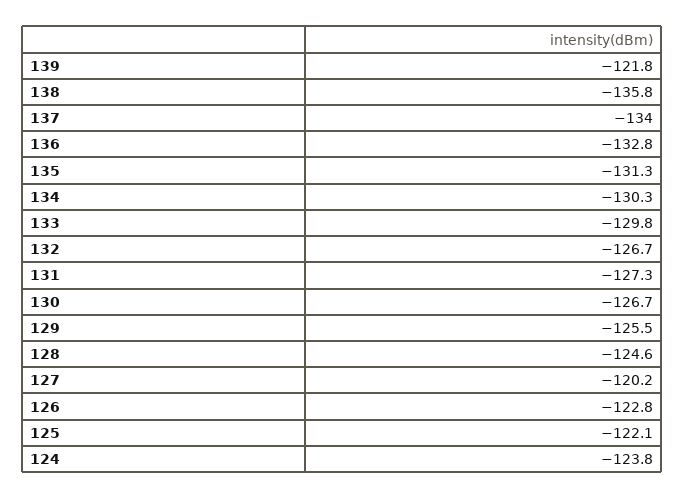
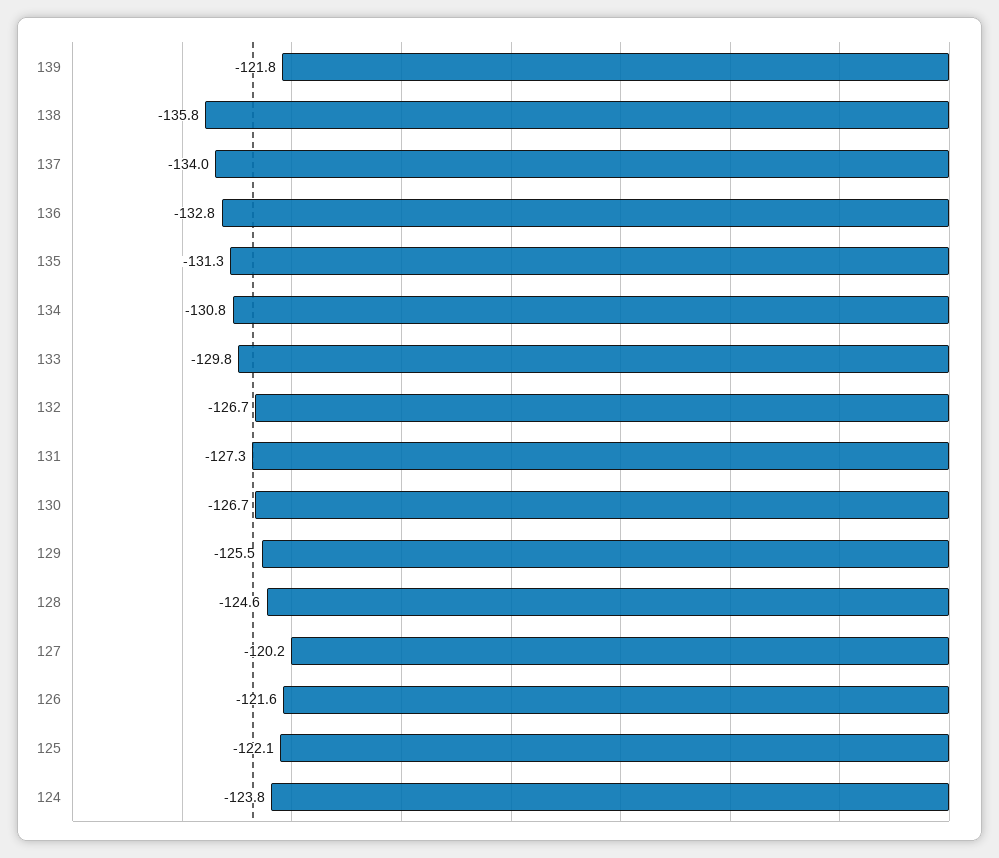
  {
    "139": -121.8,
    "138": -135.8,
    "137": -134,
    "136": -132.8,
    "135": -131.3,
-   "134": -130.3,
+   "134": -130.8,
    "133": -129.8,
    "132": -126.7,
    "131": -127.3,
    "130": -126.7,
    "129": -125.5,
    "128": -124.6,
    "127": -120.2,
-   "126": -122.8,
+   "126": -121.6,
    "125": -122.1,
    "124": -123.8
  }

